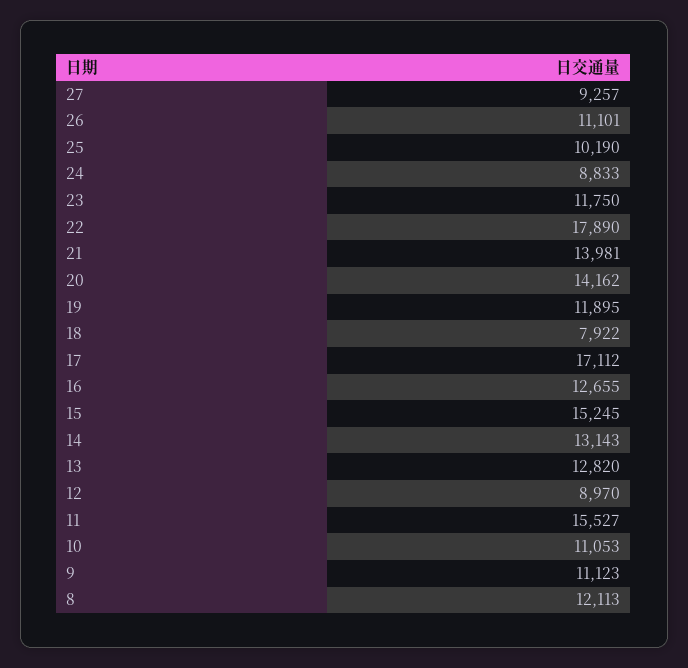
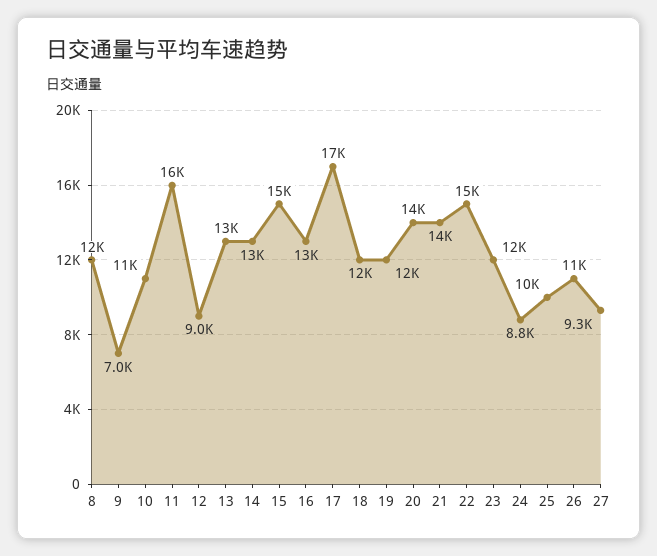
  {
    "27": 9257,
    "26": 11101,
    "25": 10190,
    "24": 8833,
    "23": 11750,
-   "22": 17890,
+   "22": 15000,
    "21": 13981,
    "20": 14162,
    "19": 11895,
-   "18": 7922,
+   "18": 12000,
    "17": 17112,
    "16": 12655,
    "15": 15245,
    "14": 13143,
    "13": 12820,
    "12": 8970,
    "11": 15527,
    "10": 11053,
-   "9": 11123,
+   "9": 7000,
    "8": 12113
  }

